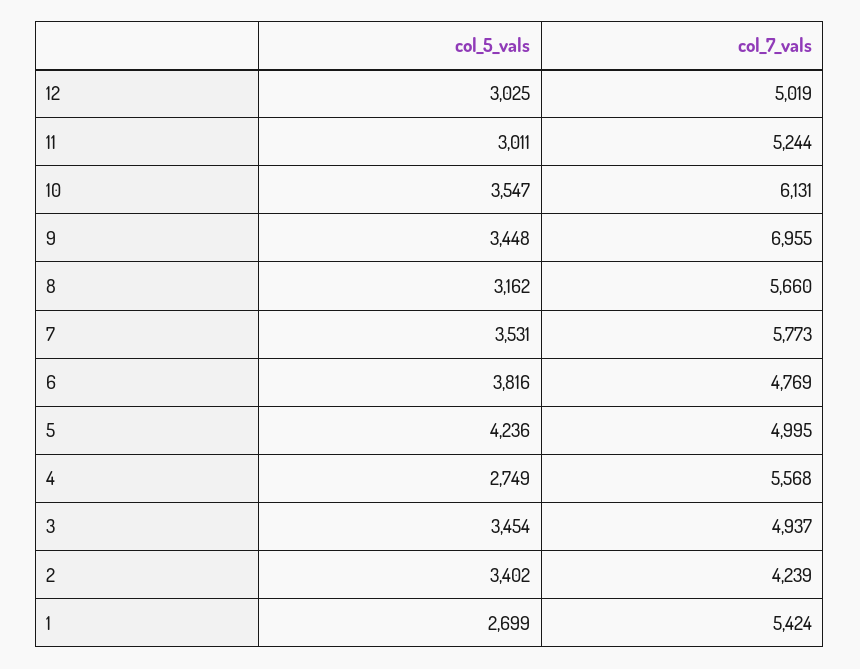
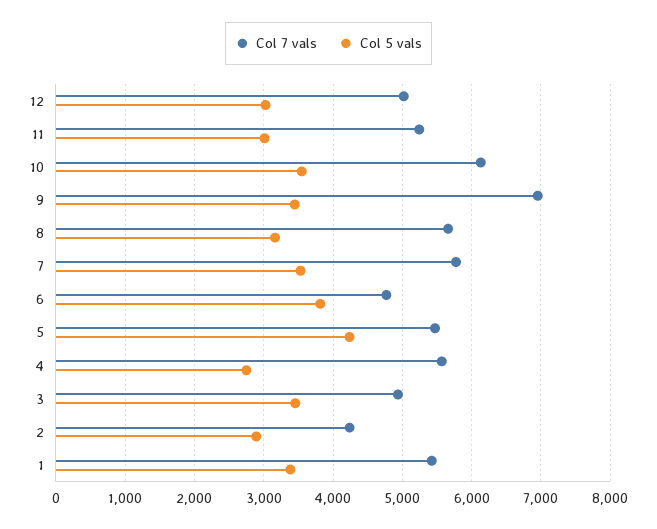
  {
    "col_5_vals": {
      "12": 3025,
      "11": 3011,
      "10": 3547,
      "9": 3448,
      "8": 3162,
      "7": 3531,
      "6": 3816,
      "5": 4236,
      "4": 2749,
      "3": 3454,
-     "2": 3402,
+     "2": 2900,
-     "1": 2699
+     "1": 3400
    },
    "col_7_vals": {
      "12": 5019,
      "11": 5244,
      "10": 6131,
      "9": 6955,
      "8": 5660,
      "7": 5773,
      "6": 4769,
-     "5": 4995,
+     "5": 5500,
      "4": 5568,
      "3": 4937,
      "2": 4239,
      "1": 5424
    }
  }

